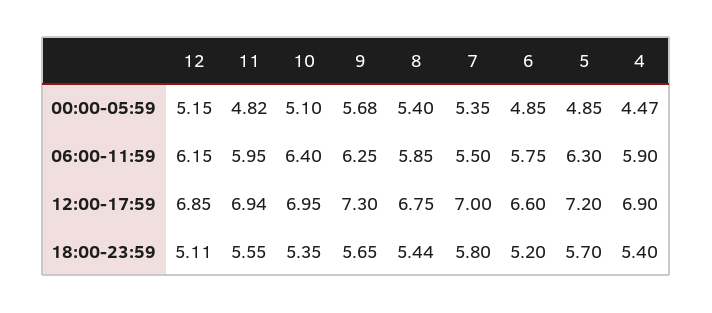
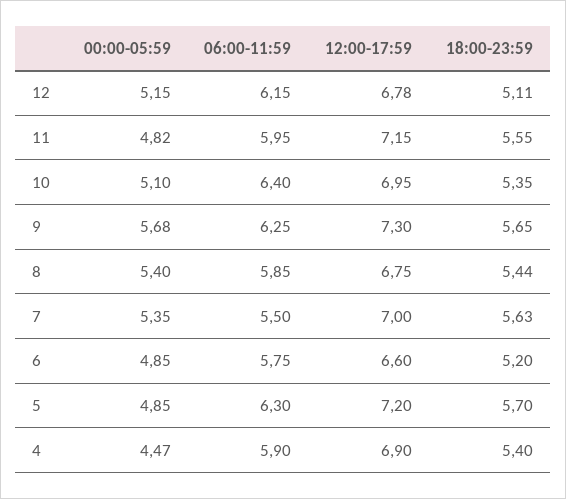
  {
    "12": {
      "00:00-05:59": 5.15,
      "06:00-11:59": 6.15,
-     "12:00-17:59": 6.85,
+     "12:00-17:59": 6.78,
      "18:00-23:59": 5.11
    },
    "11": {
      "00:00-05:59": 4.82,
      "06:00-11:59": 5.95,
-     "12:00-17:59": 6.94,
+     "12:00-17:59": 7.15,
      "18:00-23:59": 5.55
    },
    "10": {
      "00:00-05:59": 5.1,
      "06:00-11:59": 6.4,
      "12:00-17:59": 6.95,
      "18:00-23:59": 5.35
    },
    "9": {
      "00:00-05:59": 5.68,
      "06:00-11:59": 6.25,
      "12:00-17:59": 7.3,
      "18:00-23:59": 5.65
    },
    "8": {
      "00:00-05:59": 5.4,
      "06:00-11:59": 5.85,
      "12:00-17:59": 6.75,
      "18:00-23:59": 5.44
    },
    "7": {
      "00:00-05:59": 5.35,
      "06:00-11:59": 5.5,
      "12:00-17:59": 7,
-     "18:00-23:59": 5.8
+     "18:00-23:59": 5.63
    },
    "6": {
      "00:00-05:59": 4.85,
      "06:00-11:59": 5.75,
      "12:00-17:59": 6.6,
      "18:00-23:59": 5.2
    },
    "5": {
      "00:00-05:59": 4.85,
      "06:00-11:59": 6.3,
      "12:00-17:59": 7.2,
      "18:00-23:59": 5.7
    },
    "4": {
      "00:00-05:59": 4.47,
      "06:00-11:59": 5.9,
      "12:00-17:59": 6.9,
      "18:00-23:59": 5.4
    }
  }

